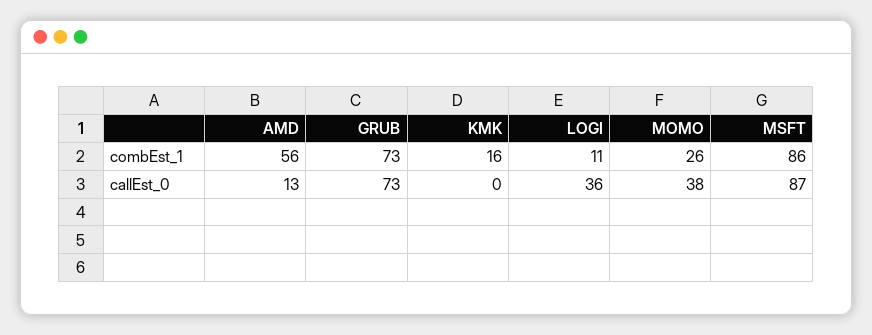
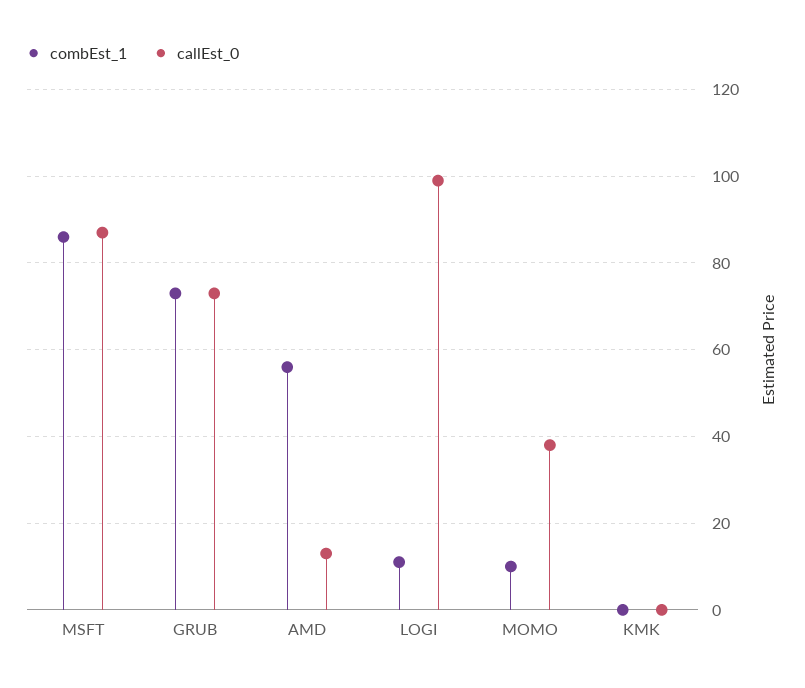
  {
    "combEst_1": {
      "AMD": 56,
      "GRUB": 73,
-     "KMK": 16,
+     "KMK": 0,
      "LOGI": 11,
-     "MOMO": 26,
+     "MOMO": 10,
      "MSFT": 86
    },
    "callEst_0": {
      "AMD": 13,
      "GRUB": 73,
      "KMK": 0,
-     "LOGI": 36,
+     "LOGI": 100,
      "MOMO": 38,
      "MSFT": 87
    }
  }

